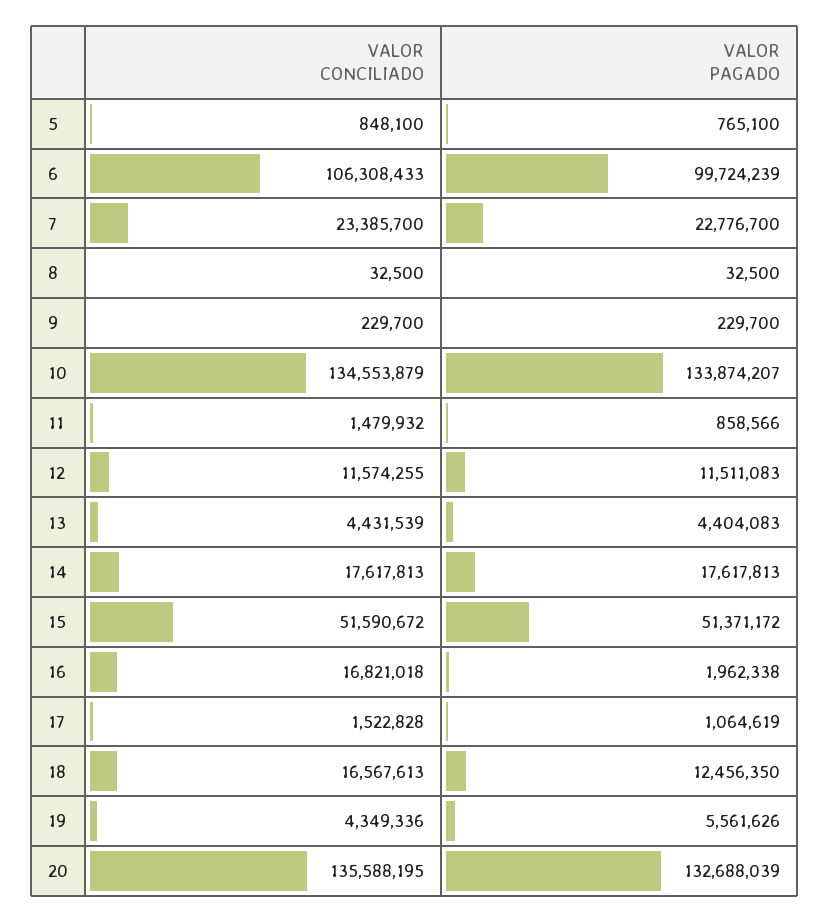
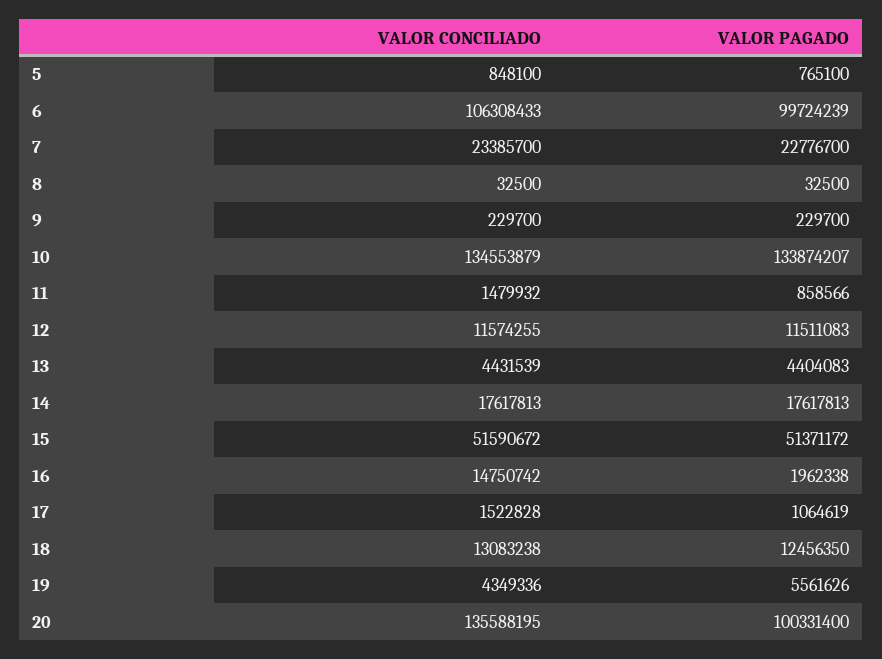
  {
    "VALOR CONCILIADO": {
      "5": 848100,
      "6": 106308433,
      "7": 23385700,
      "8": 32500,
      "9": 229700,
      "10": 134553879,
      "11": 1479932,
      "12": 11574255,
      "13": 4431539,
      "14": 17617813,
      "15": 51590672,
-     "16": 16821018,
+     "16": 14750742,
      "17": 1522828,
-     "18": 16567613,
+     "18": 13083238,
      "19": 4349336,
      "20": 135588195
    },
    "VALOR PAGADO": {
      "5": 765100,
      "6": 99724239,
      "7": 22776700,
      "8": 32500,
      "9": 229700,
      "10": 133874207,
      "11": 858566,
      "12": 11511083,
      "13": 4404083,
      "14": 17617813,
      "15": 51371172,
      "16": 1962338,
      "17": 1064619,
      "18": 12456350,
      "19": 5561626,
-     "20": 132688039
+     "20": 100331400
    }
  }

